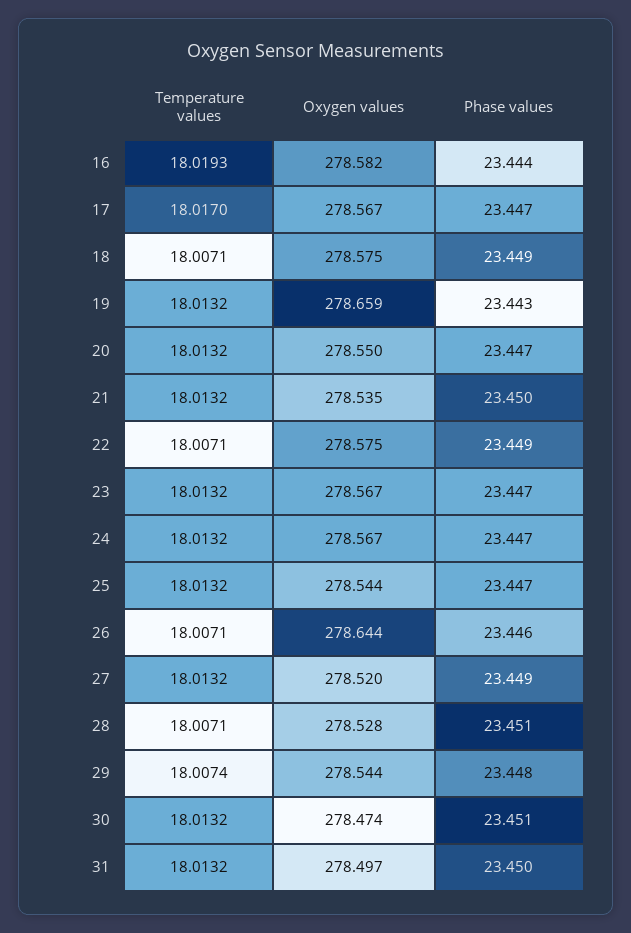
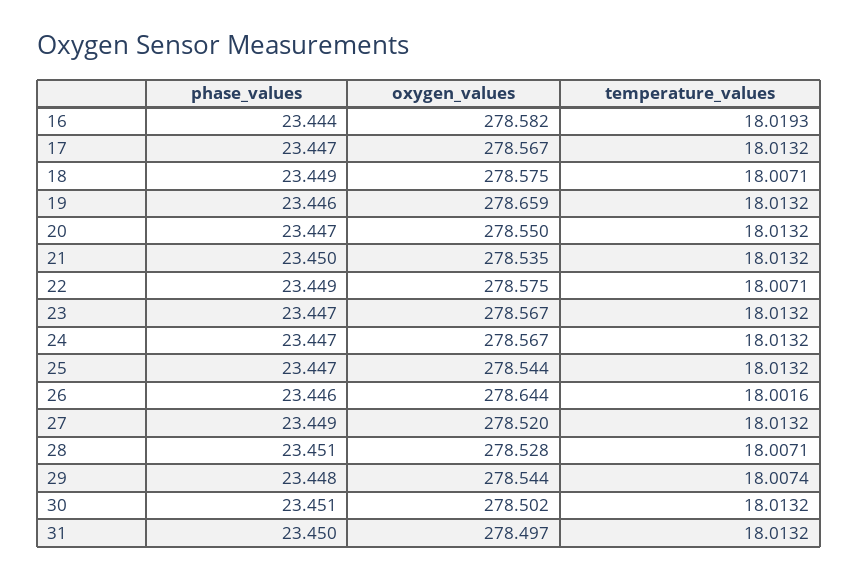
  {
    "Temperature values": {
      "16": 18.0193,
-     "17": 18.017,
+     "17": 18.0132,
      "18": 18.0071,
      "19": 18.0132,
      "20": 18.0132,
      "21": 18.0132,
      "22": 18.0071,
      "23": 18.0132,
      "24": 18.0132,
      "25": 18.0132,
-     "26": 18.0071,
+     "26": 18.0016,
      "27": 18.0132,
      "28": 18.0071,
      "29": 18.0074,
      "30": 18.0132,
      "31": 18.0132
    },
    "Oxygen values": {
      "16": 278.582,
      "17": 278.567,
      "18": 278.575,
      "19": 278.659,
      "20": 278.55,
      "21": 278.535,
      "22": 278.575,
      "23": 278.567,
      "24": 278.567,
      "25": 278.544,
      "26": 278.644,
      "27": 278.52,
      "28": 278.528,
      "29": 278.544,
-     "30": 278.474,
+     "30": 278.502,
      "31": 278.497
    },
    "Phase values": {
      "16": 23.444,
      "17": 23.447,
      "18": 23.449,
-     "19": 23.443,
+     "19": 23.446,
      "20": 23.447,
      "21": 23.45,
      "22": 23.449,
      "23": 23.447,
      "24": 23.447,
      "25": 23.447,
      "26": 23.446,
      "27": 23.449,
      "28": 23.451,
      "29": 23.448,
      "30": 23.451,
      "31": 23.45
    }
  }

